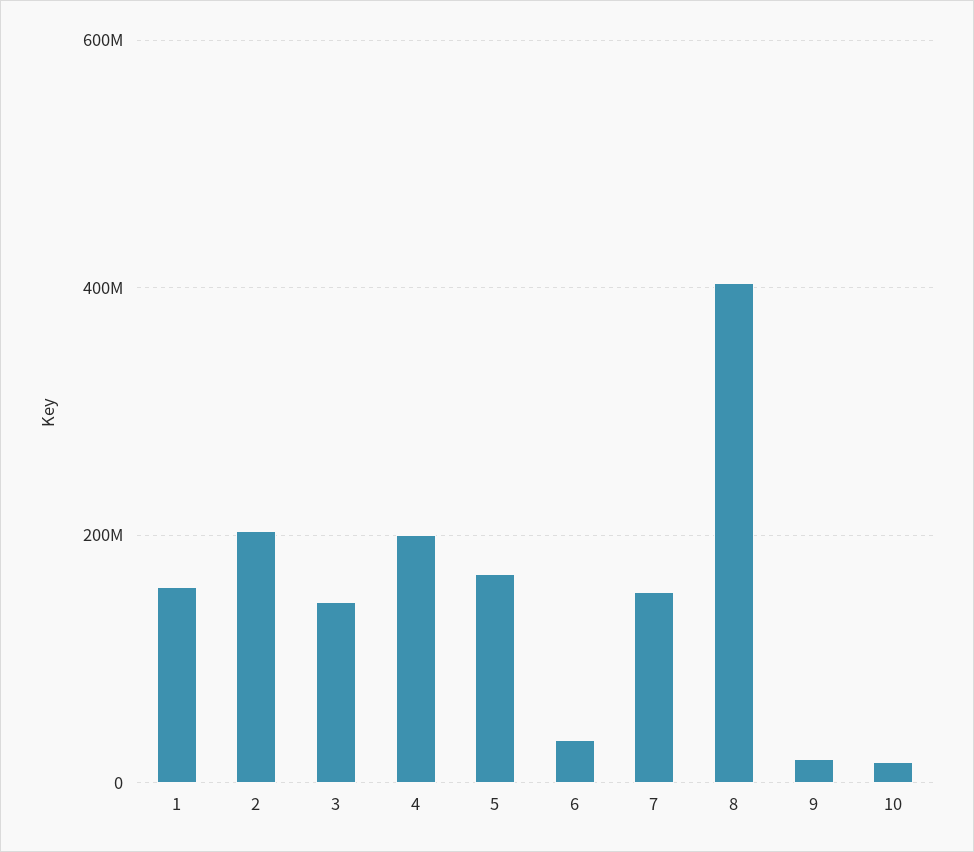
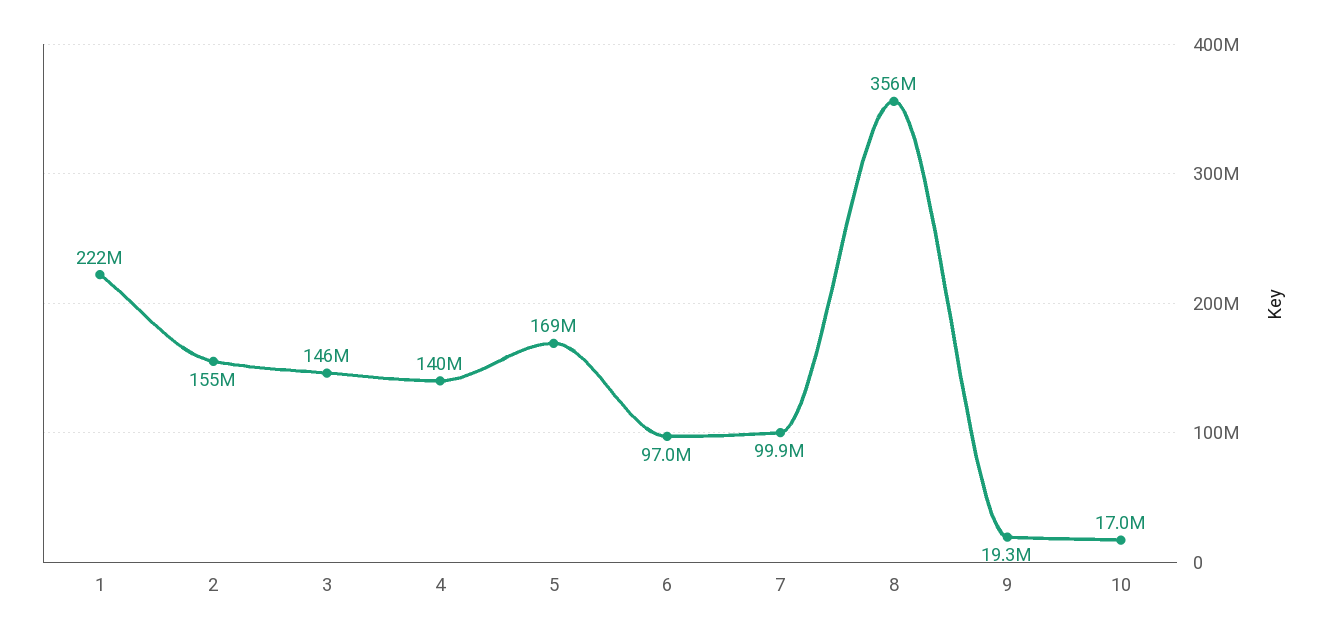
  {
-   "1": 160000000,
+   "1": 222000000,
-   "2": 200000000,
+   "2": 155000000,
    "3": 146000000,
-   "4": 200000000,
+   "4": 140000000,
    "5": 169000000,
-   "6": 40000000,
+   "6": 97000000,
-   "7": 160000000,
+   "7": 99900000,
-   "8": 400000000,
+   "8": 356000000,
    "9": 19300000,
    "10": 17000000
  }

